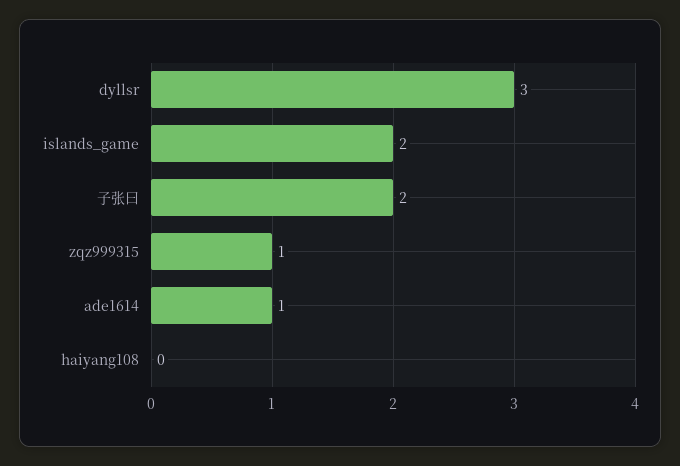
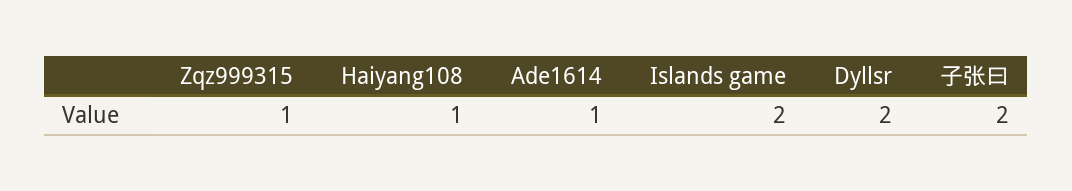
  {
-   "dyllsr": 3,
+   "dyllsr": 2,
    "islands_game": 2,
    "子张曰": 2,
    "zqz999315": 1,
    "ade1614": 1,
-   "haiyang108": 0
+   "haiyang108": 1
  }

